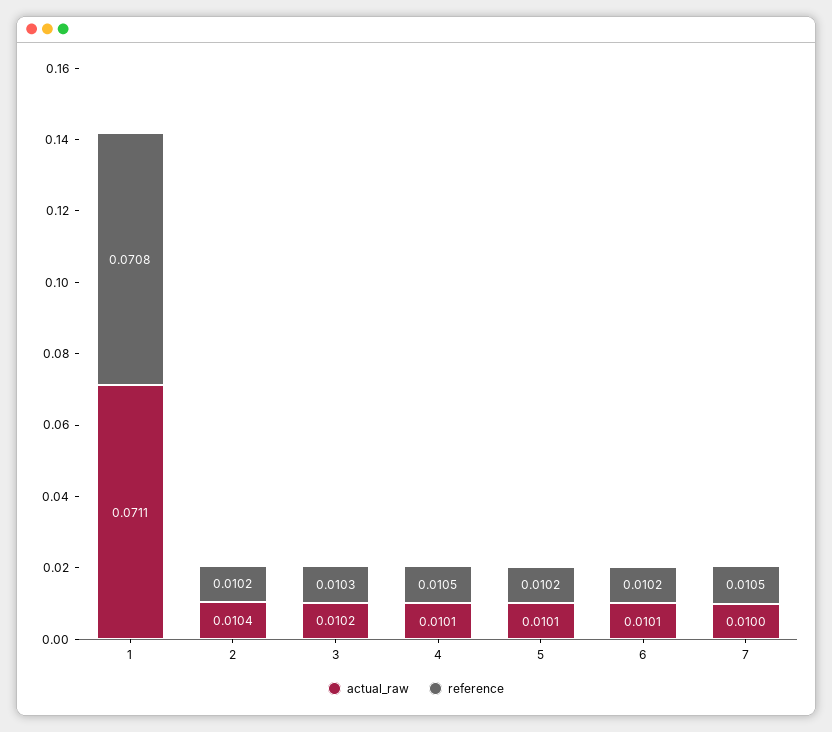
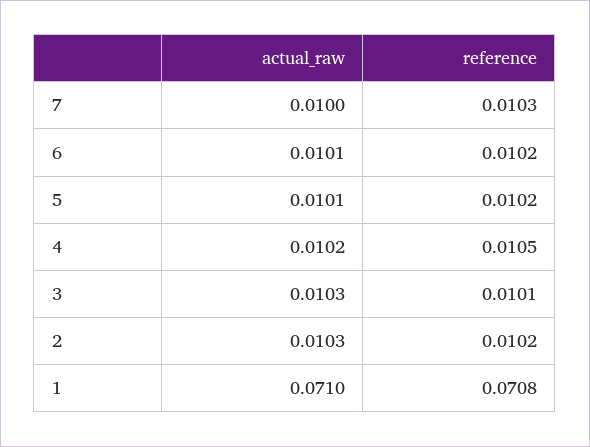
  {
    "actual_raw": {
-     "1": 0.0711,
+     "1": 0.071,
-     "2": 0.0104,
+     "2": 0.0103,
-     "3": 0.0102,
+     "3": 0.0103,
-     "4": 0.0101,
+     "4": 0.0102,
      "5": 0.0101,
      "6": 0.0101,
      "7": 0.01
    },
    "reference": {
      "1": 0.0708,
      "2": 0.0102,
-     "3": 0.0103,
+     "3": 0.0101,
      "4": 0.0105,
      "5": 0.0102,
      "6": 0.0102,
-     "7": 0.0105
+     "7": 0.0103
    }
  }

